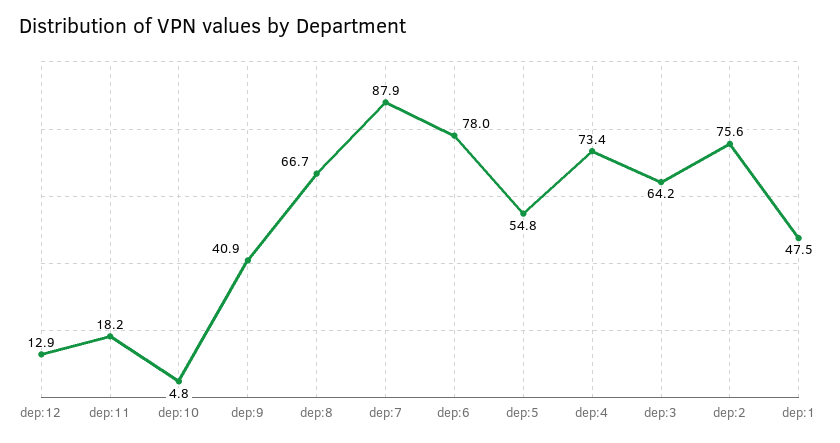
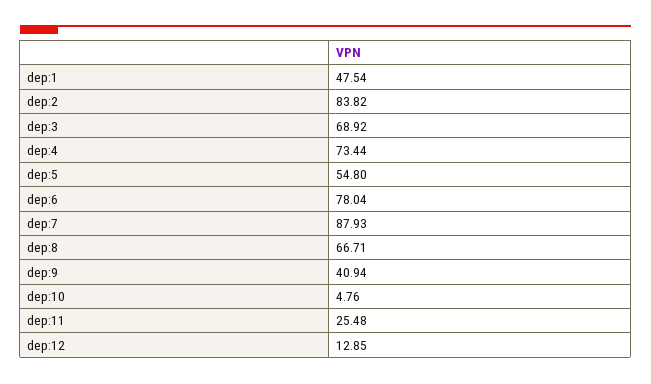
  {
    "dep:12": 12.85,
-   "dep:11": 18.2,
+   "dep:11": 25.48,
    "dep:10": 4.76,
    "dep:9": 40.94,
    "dep:8": 66.71,
    "dep:7": 87.93,
    "dep:6": 78.04,
    "dep:5": 54.8,
    "dep:4": 73.44,
-   "dep:3": 64.2,
+   "dep:3": 68.92,
-   "dep:2": 75.6,
+   "dep:2": 83.82,
    "dep:1": 47.54
  }

